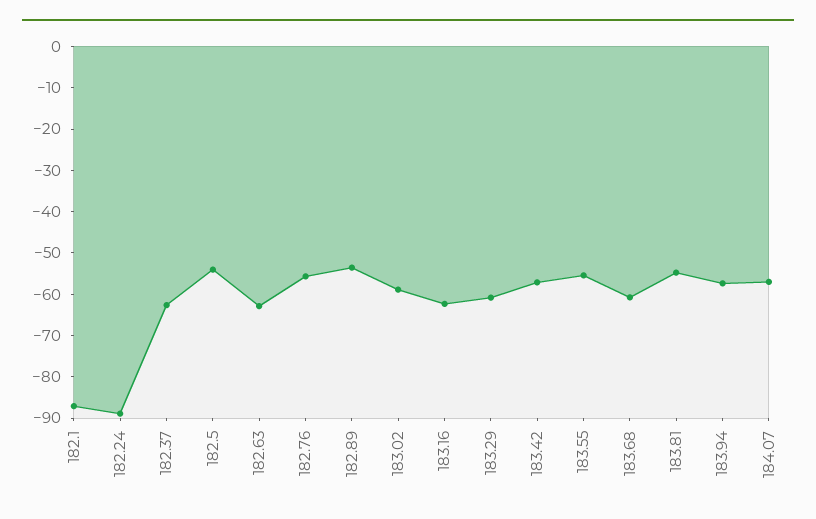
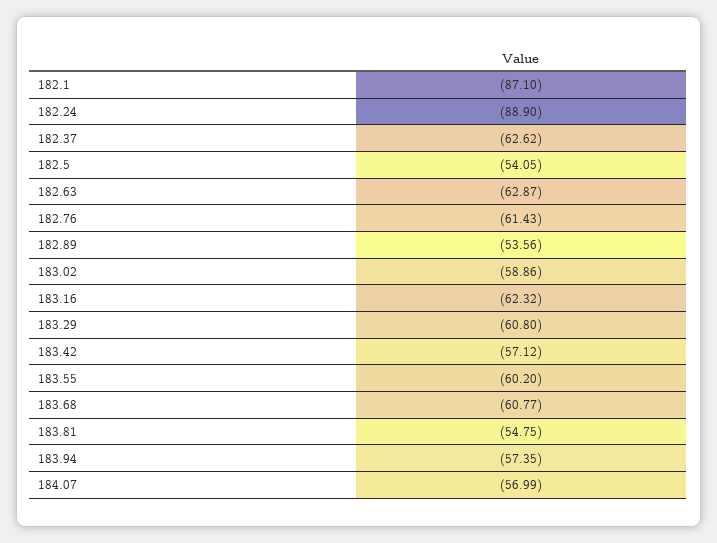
  {
    "182.1": -87.1,
    "182.24": -88.9,
    "182.37": -62.62,
    "182.5": -54.05,
    "182.63": -62.87,
-   "182.76": -56,
+   "182.76": -61.43,
    "182.89": -53.56,
    "183.02": -58.86,
    "183.16": -62.32,
    "183.29": -60.8,
    "183.42": -57.12,
-   "183.55": -56,
+   "183.55": -60.2,
    "183.68": -60.77,
    "183.81": -54.75,
    "183.94": -57.35,
    "184.07": -56.99
  }

